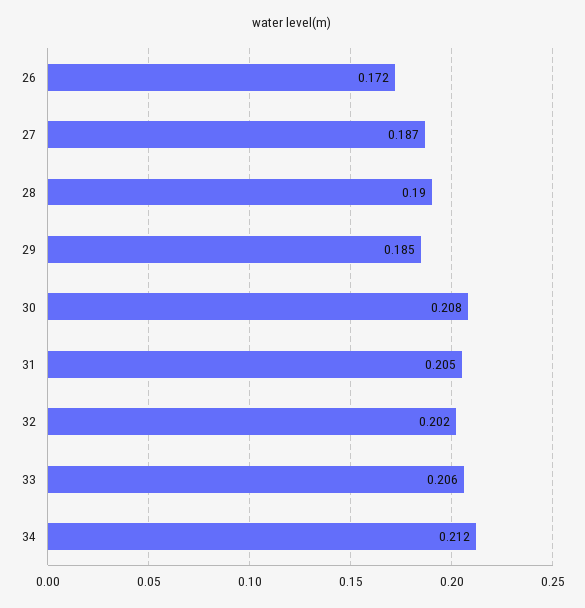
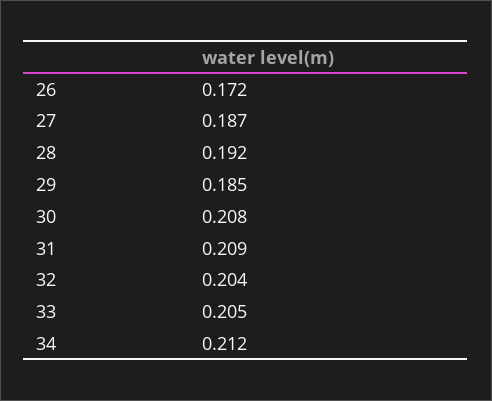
  {
    "26": 0.172,
    "27": 0.187,
-   "28": 0.19,
+   "28": 0.192,
    "29": 0.185,
    "30": 0.208,
-   "31": 0.205,
+   "31": 0.209,
-   "32": 0.202,
+   "32": 0.204,
-   "33": 0.206,
+   "33": 0.205,
    "34": 0.212
  }

